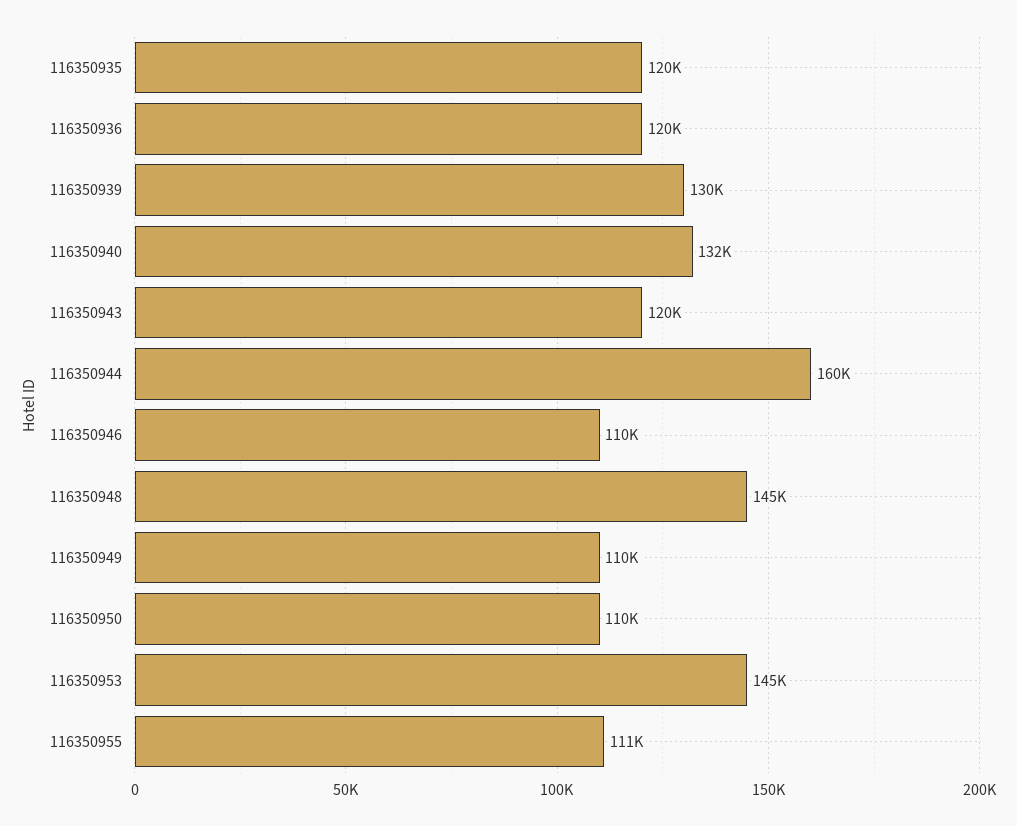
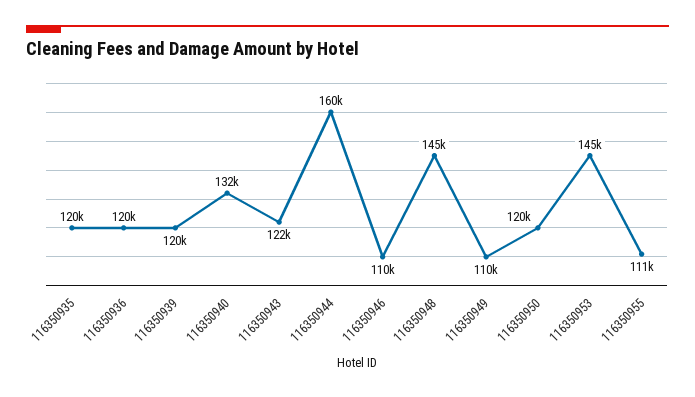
  {
    "116350935": 120000,
    "116350936": 120000,
-   "116350939": 130000,
+   "116350939": 120000,
    "116350940": 132000,
-   "116350943": 120000,
+   "116350943": 122000,
    "116350944": 160000,
    "116350946": 110000,
    "116350948": 145000,
    "116350949": 110000,
-   "116350950": 110000,
+   "116350950": 120000,
    "116350953": 145000,
    "116350955": 111000
  }

